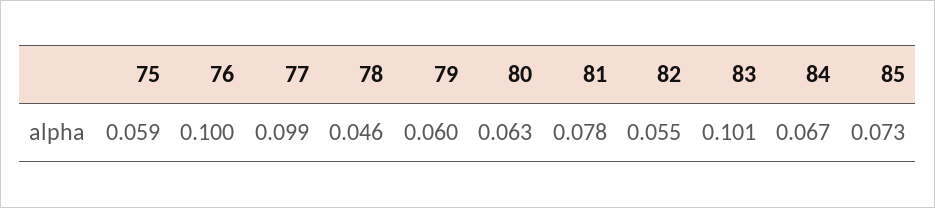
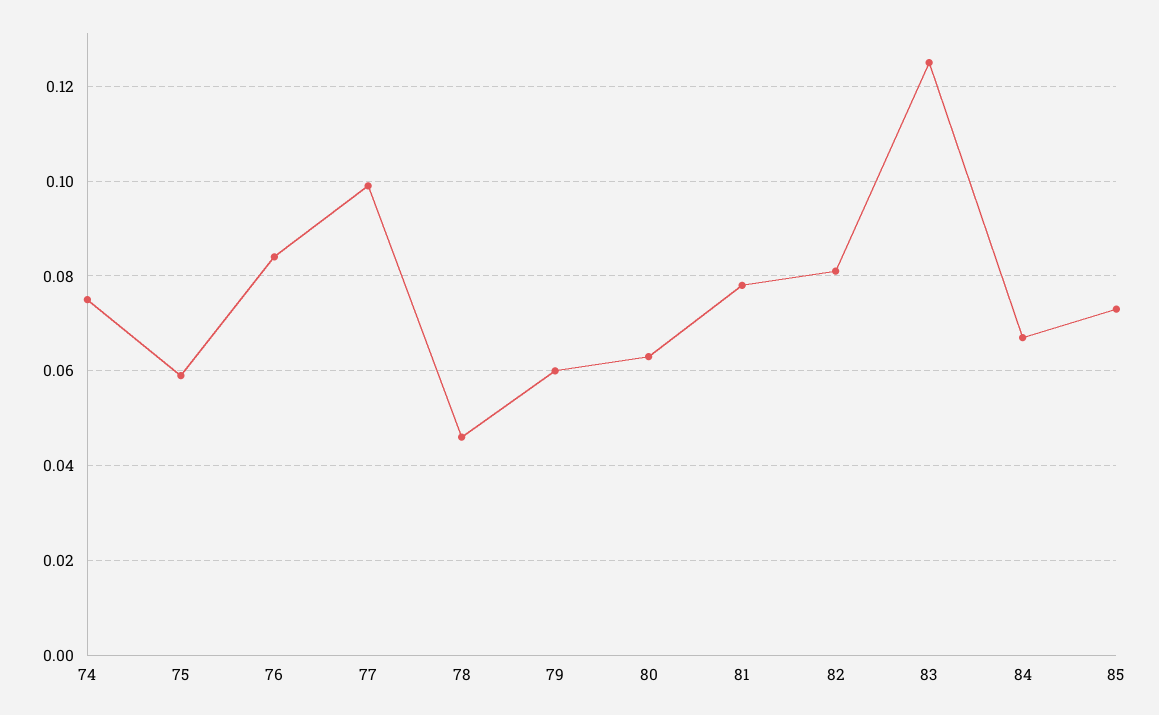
  {
    "75": 0.059,
-   "76": 0.1,
+   "76": 0.085,
    "77": 0.099,
    "78": 0.046,
    "79": 0.06,
    "80": 0.063,
    "81": 0.078,
-   "82": 0.055,
+   "82": 0.08,
-   "83": 0.101,
+   "83": 0.125,
    "84": 0.067,
-   "85": 0.073
+   "85": 0.073,
+   "74": 0.075
  }

